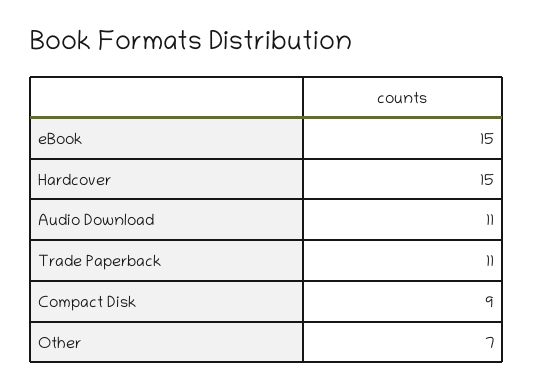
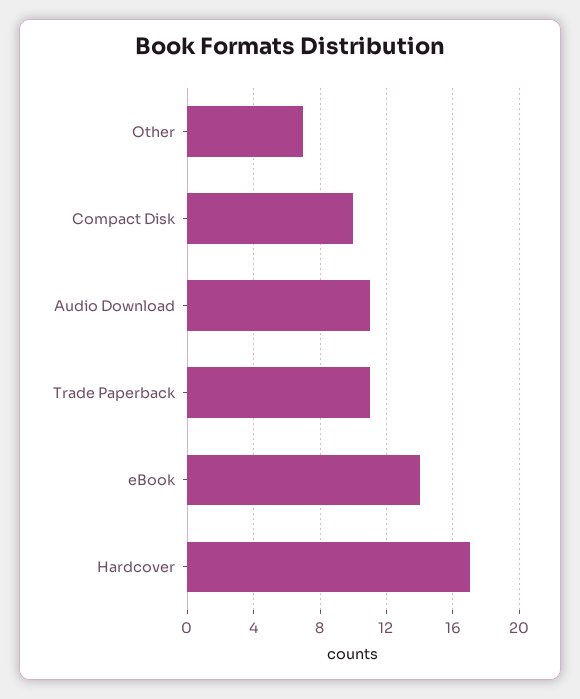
  {
-   "eBook": 15,
+   "eBook": 14,
-   "Hardcover": 15,
+   "Hardcover": 17,
    "Audio Download": 11,
    "Trade Paperback": 11,
-   "Compact Disk": 9,
+   "Compact Disk": 10,
    "Other": 7
  }

